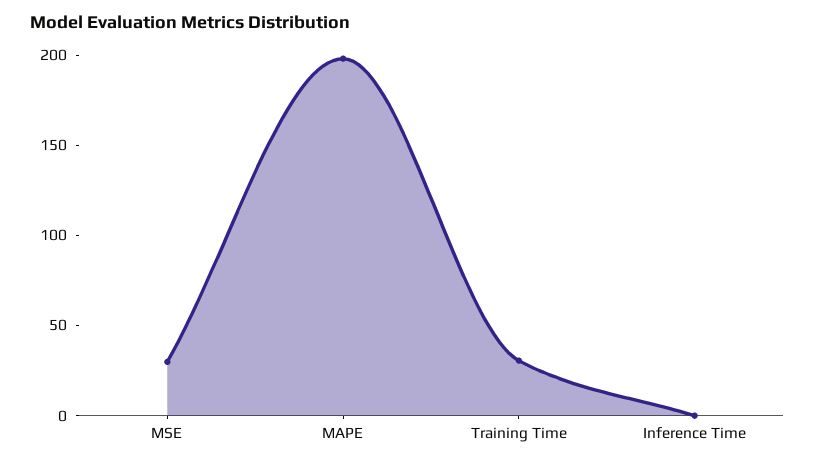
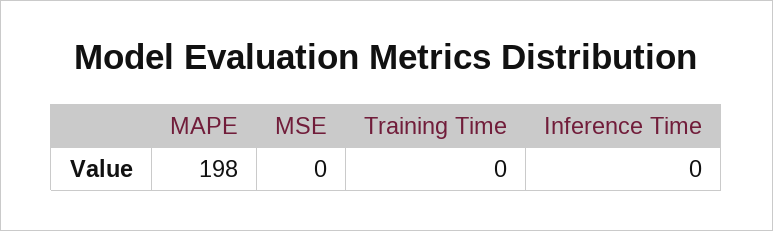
  {
-   "MSE": 30,
+   "MSE": 0,
    "MAPE": 198,
-   "Training Time": 30,
+   "Training Time": 0,
    "Inference Time": 0
  }

